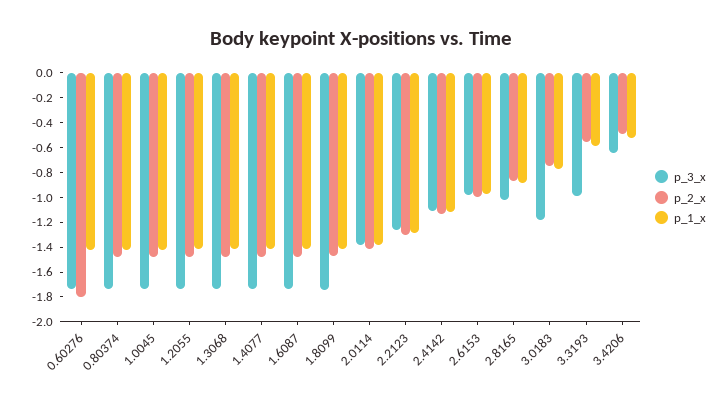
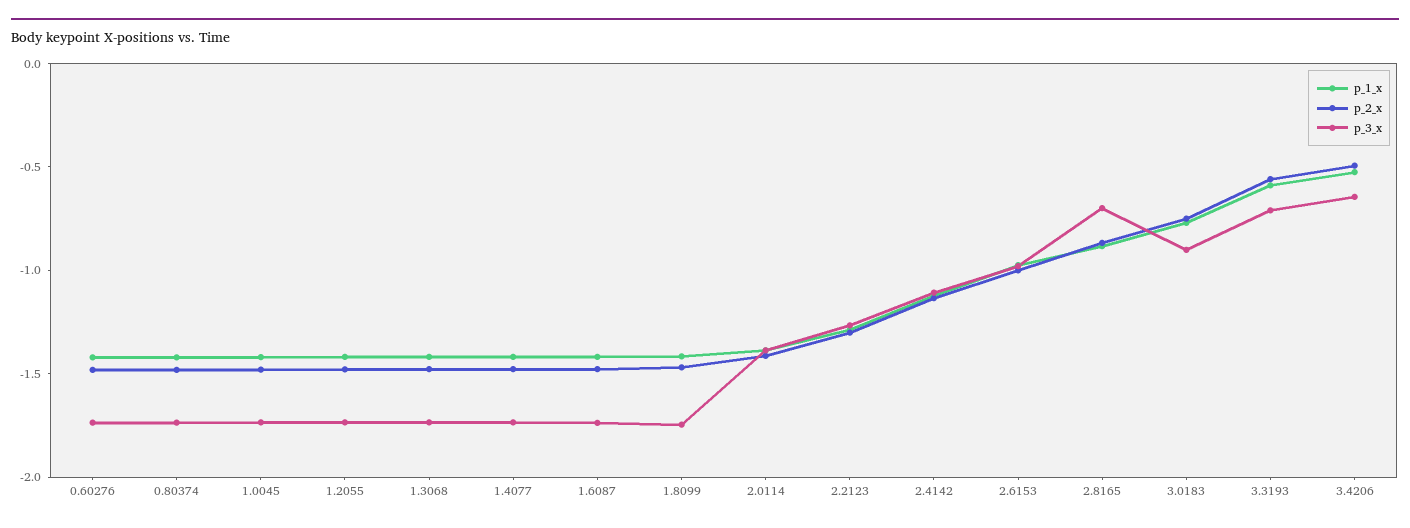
  {
    "p_3_x": {
      "0.60276": -1.7,
      "0.80374": -1.7,
      "1.0045": -1.7,
      "1.2055": -1.7,
      "1.3068": -1.7,
      "1.4077": -1.7,
      "1.6087": -1.7,
      "1.8099": -1.7,
      "2.0114": -1.4,
      "2.2123": -1.3,
      "2.4142": -1.1,
      "2.6153": -1,
-     "2.8165": -1,
+     "2.8165": -0.7,
-     "3.0183": -1.2,
+     "3.0183": -0.9,
-     "3.3193": -1,
+     "3.3193": -0.7,
      "3.4206": -0.6
    },
    "p_2_x": {
-     "0.60276": -1.8,
+     "0.60276": -1.5,
      "0.80374": -1.5,
      "1.0045": -1.5,
      "1.2055": -1.5,
      "1.3068": -1.5,
      "1.4077": -1.5,
      "1.6087": -1.5,
      "1.8099": -1.5,
      "2.0114": -1.4,
      "2.2123": -1.3,
      "2.4142": -1.1,
      "2.6153": -1,
      "2.8165": -0.9,
      "3.0183": -0.8,
      "3.3193": -0.6,
      "3.4206": -0.5
    },
    "p_1_x": {
      "0.60276": -1.4,
      "0.80374": -1.4,
      "1.0045": -1.4,
      "1.2055": -1.4,
      "1.3068": -1.4,
      "1.4077": -1.4,
      "1.6087": -1.4,
      "1.8099": -1.4,
      "2.0114": -1.4,
      "2.2123": -1.3,
      "2.4142": -1.1,
      "2.6153": -1,
      "2.8165": -0.9,
      "3.0183": -0.8,
      "3.3193": -0.6,
      "3.4206": -0.5
    }
  }

